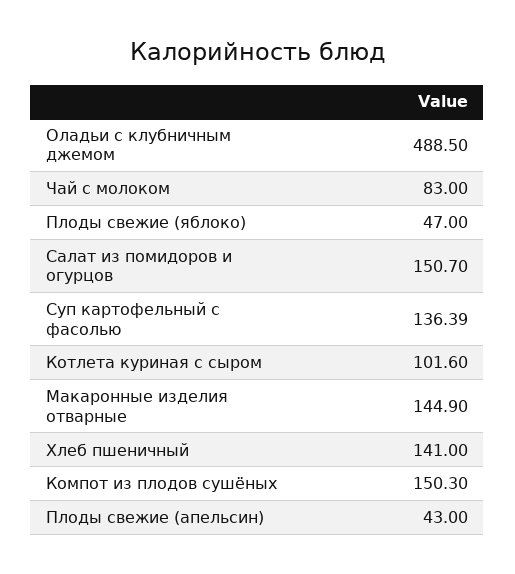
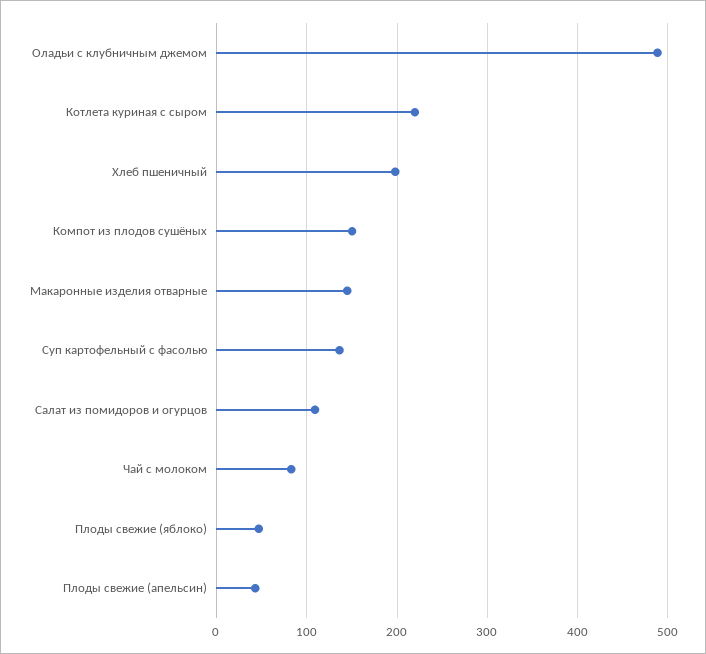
  {
    "Оладьи с клубничным джемом": 488.5,
    "Чай с молоком": 83,
    "Плоды свежие (яблоко)": 47,
-   "Салат из помидоров и огурцов": 150.7,
+   "Салат из помидоров и огурцов": 110,
    "Суп картофельный с фасолью": 136.39,
-   "Котлета куриная с сыром": 101.6,
+   "Котлета куриная с сыром": 220,
    "Макаронные изделия отварные": 144.9,
-   "Хлеб пшеничный": 141,
+   "Хлеб пшеничный": 200,
    "Компот из плодов сушёных": 150.3,
    "Плоды свежие (апельсин)": 43
  }

